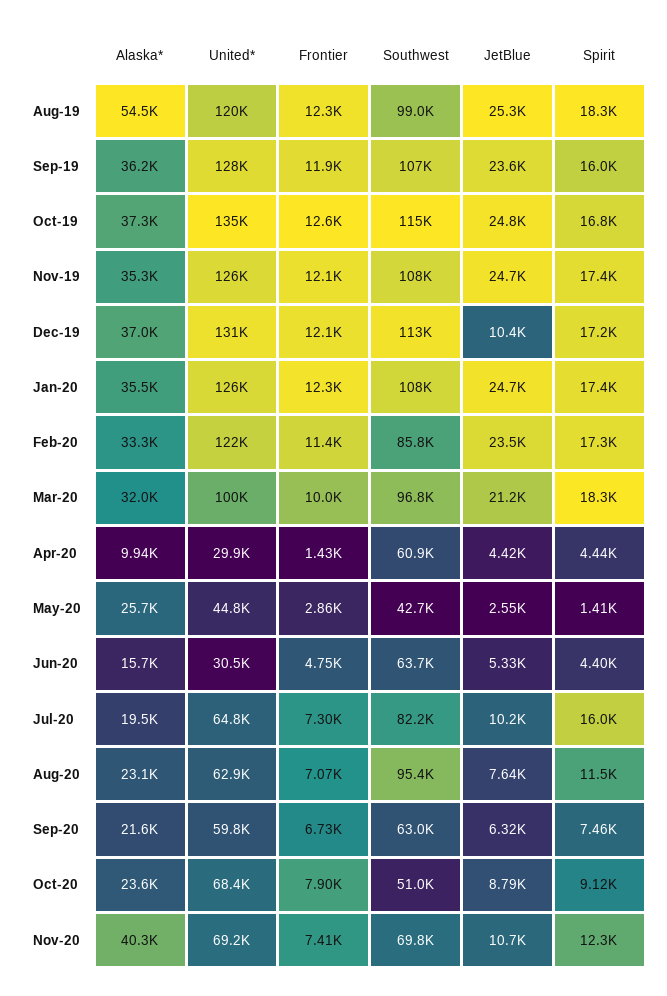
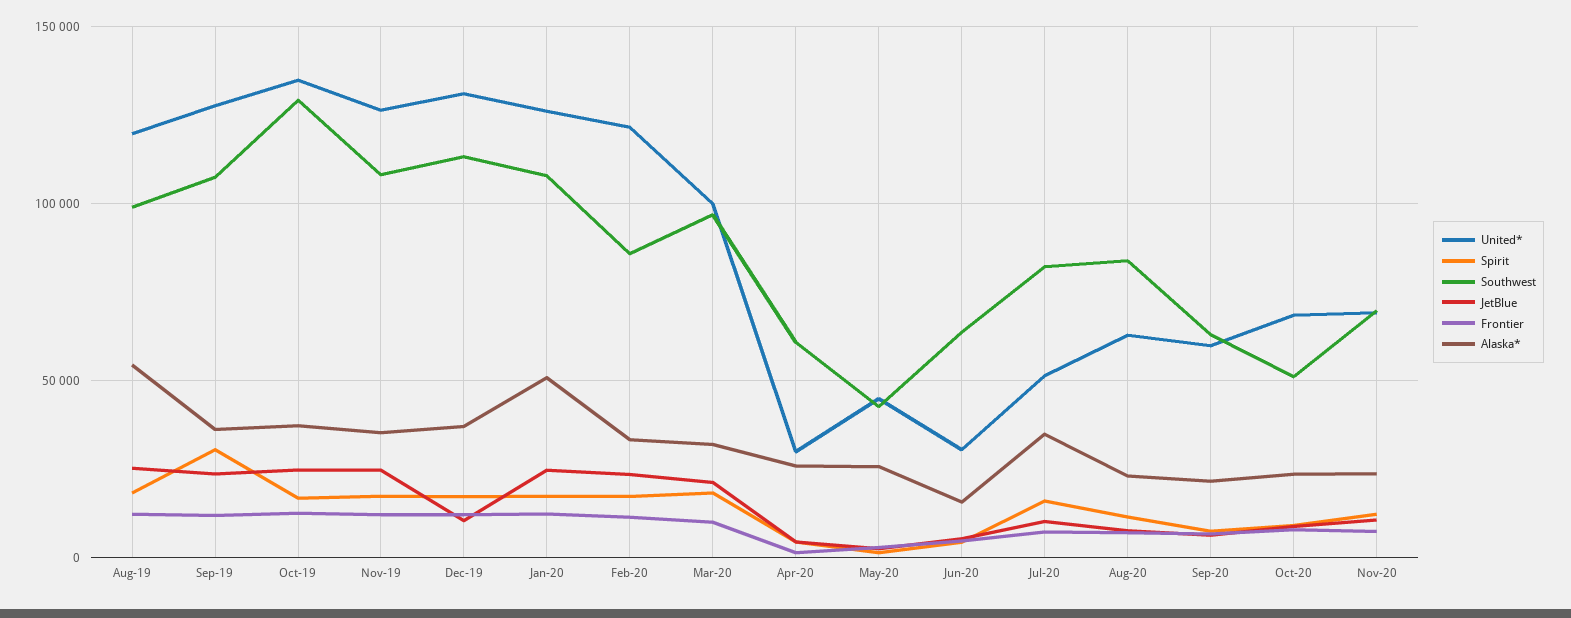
  {
    "Alaska*": {
      "Aug-19": 54500,
      "Sep-19": 36200,
      "Oct-19": 37300,
      "Nov-19": 35300,
      "Dec-19": 37000,
-     "Jan-20": 35500,
+     "Jan-20": 50000,
      "Feb-20": 33300,
      "Mar-20": 32000,
-     "Apr-20": 9940,
+     "Apr-20": 25000,
      "May-20": 25700,
      "Jun-20": 15700,
-     "Jul-20": 19500,
+     "Jul-20": 35000,
      "Aug-20": 23100,
      "Sep-20": 21600,
      "Oct-20": 23600,
-     "Nov-20": 40300
+     "Nov-20": 25000
    },
    "United*": {
      "Aug-19": 120000,
      "Sep-19": 128000,
      "Oct-19": 135000,
      "Nov-19": 126000,
      "Dec-19": 131000,
      "Jan-20": 126000,
      "Feb-20": 122000,
      "Mar-20": 100000,
      "Apr-20": 29900,
      "May-20": 44800,
      "Jun-20": 30500,
-     "Jul-20": 64800,
+     "Jul-20": 50000,
      "Aug-20": 62900,
      "Sep-20": 59800,
      "Oct-20": 68400,
      "Nov-20": 69200
    },
    "Frontier": {
      "Aug-19": 12300,
      "Sep-19": 11900,
      "Oct-19": 12600,
      "Nov-19": 12100,
      "Dec-19": 12100,
      "Jan-20": 12300,
      "Feb-20": 11400,
      "Mar-20": 10000,
      "Apr-20": 1430,
      "May-20": 2860,
      "Jun-20": 4750,
      "Jul-20": 7300,
      "Aug-20": 7070,
      "Sep-20": 6730,
      "Oct-20": 7900,
      "Nov-20": 7410
    },
    "Southwest": {
      "Aug-19": 99000,
      "Sep-19": 107000,
-     "Oct-19": 115000,
+     "Oct-19": 130000,
      "Nov-19": 108000,
      "Dec-19": 113000,
      "Jan-20": 108000,
      "Feb-20": 85800,
      "Mar-20": 96800,
      "Apr-20": 60900,
      "May-20": 42700,
      "Jun-20": 63700,
      "Jul-20": 82200,
-     "Aug-20": 95400,
+     "Aug-20": 85000,
      "Sep-20": 63000,
      "Oct-20": 51000,
      "Nov-20": 69800
    },
    "JetBlue": {
      "Aug-19": 25300,
      "Sep-19": 23600,
      "Oct-19": 24800,
      "Nov-19": 24700,
      "Dec-19": 10400,
      "Jan-20": 24700,
      "Feb-20": 23500,
      "Mar-20": 21200,
      "Apr-20": 4420,
      "May-20": 2550,
      "Jun-20": 5330,
      "Jul-20": 10200,
      "Aug-20": 7640,
      "Sep-20": 6320,
      "Oct-20": 8790,
      "Nov-20": 10700
    },
    "Spirit": {
      "Aug-19": 18300,
-     "Sep-19": 16000,
+     "Sep-19": 30000,
      "Oct-19": 16800,
      "Nov-19": 17400,
      "Dec-19": 17200,
      "Jan-20": 17400,
      "Feb-20": 17300,
      "Mar-20": 18300,
      "Apr-20": 4440,
      "May-20": 1410,
      "Jun-20": 4400,
      "Jul-20": 16000,
      "Aug-20": 11500,
      "Sep-20": 7460,
      "Oct-20": 9120,
      "Nov-20": 12300
    }
  }

